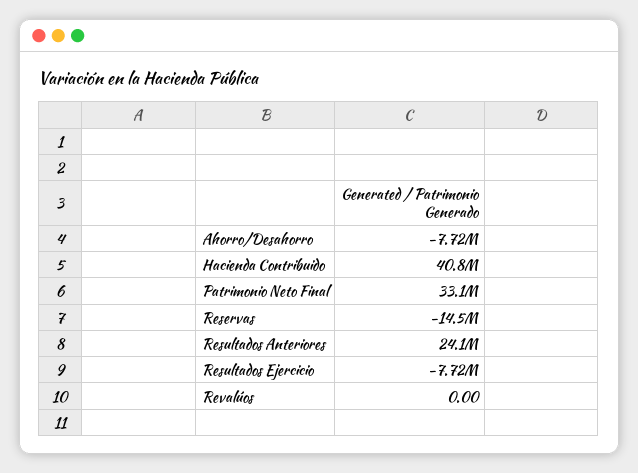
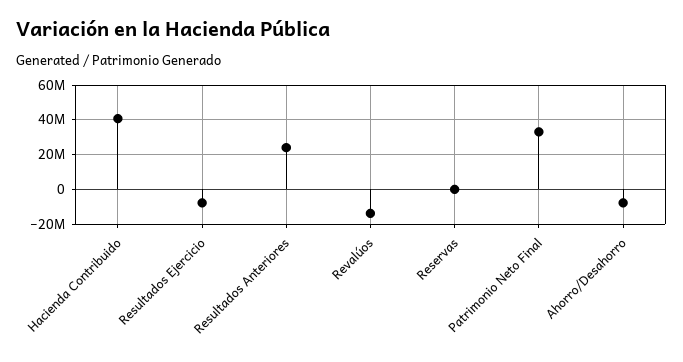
  {
    "Ahorro/Desahorro": -7720000,
    "Hacienda Contribuido": 40800000,
    "Patrimonio Neto Final": 33100000,
-   "Reservas": -14500000,
+   "Reservas": 0,
    "Resultados Anteriores": 24100000,
    "Resultados Ejercicio": -7720000,
-   "Revalúos": 0
+   "Revalúos": -15000000
  }

